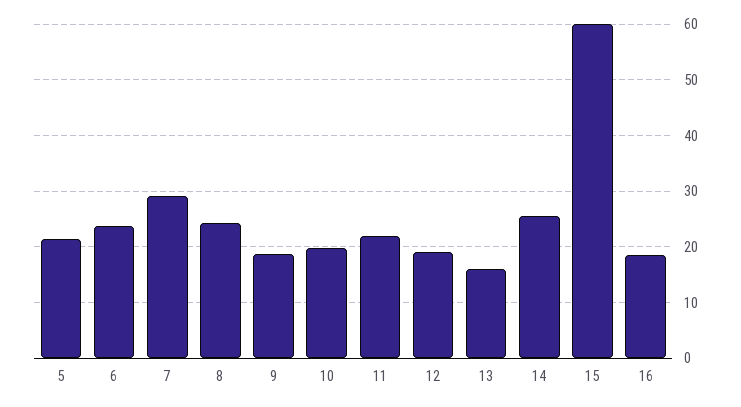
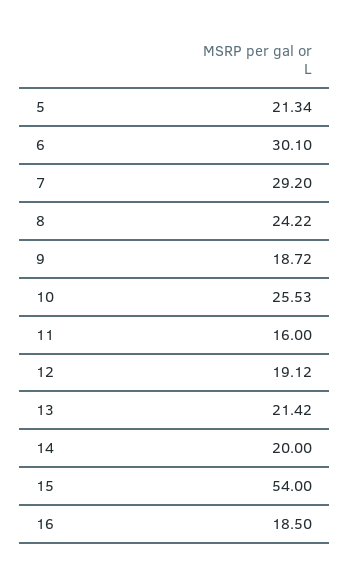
  {
    "5": 21.34,
-   "6": 24,
+   "6": 30.1,
    "7": 29.2,
    "8": 24.22,
    "9": 18.72,
-   "10": 20,
+   "10": 25.53,
-   "11": 22,
+   "11": 16,
    "12": 19.12,
-   "13": 16,
+   "13": 21.42,
-   "14": 26,
+   "14": 20,
-   "15": 60,
+   "15": 54,
    "16": 18.5
  }

